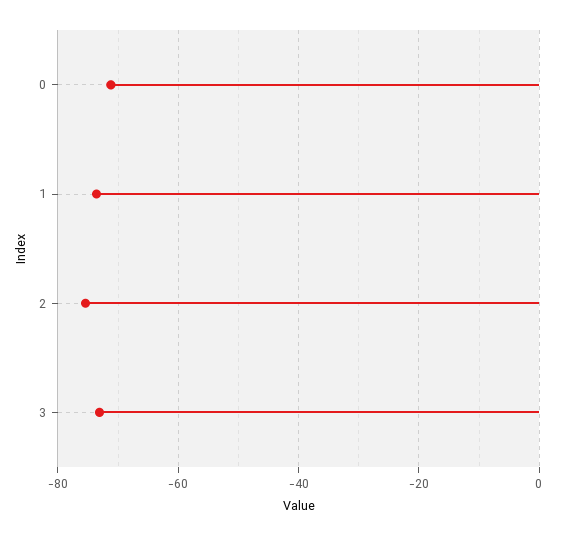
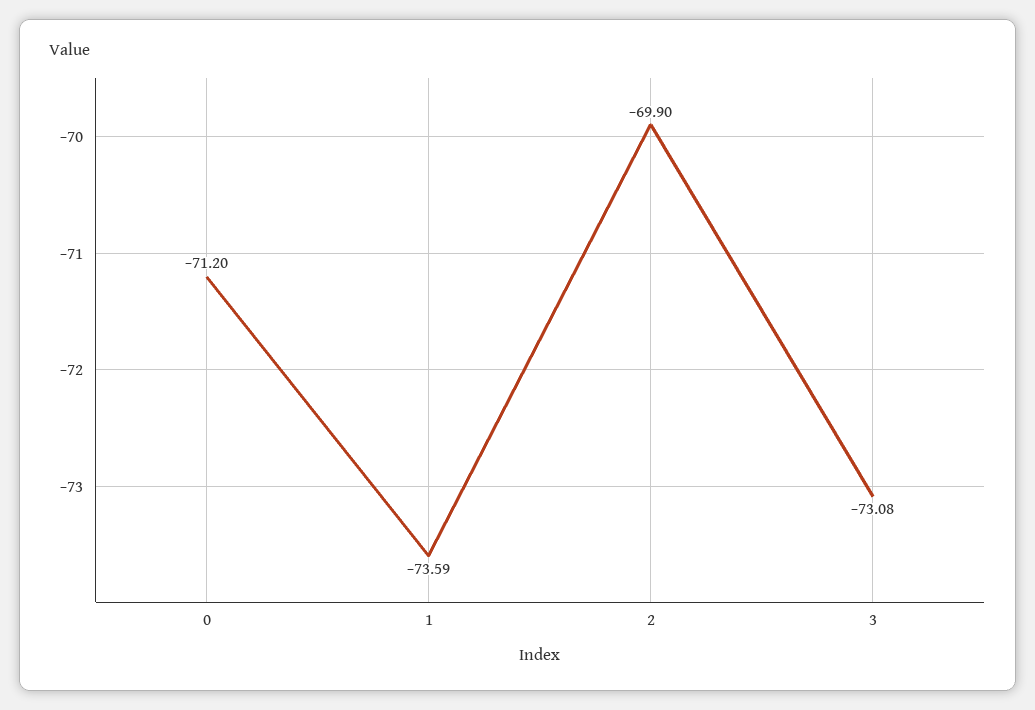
  {
    "0": -71.2,
    "1": -73.59,
-   "2": -76,
+   "2": -69.9,
    "3": -73.08
  }

